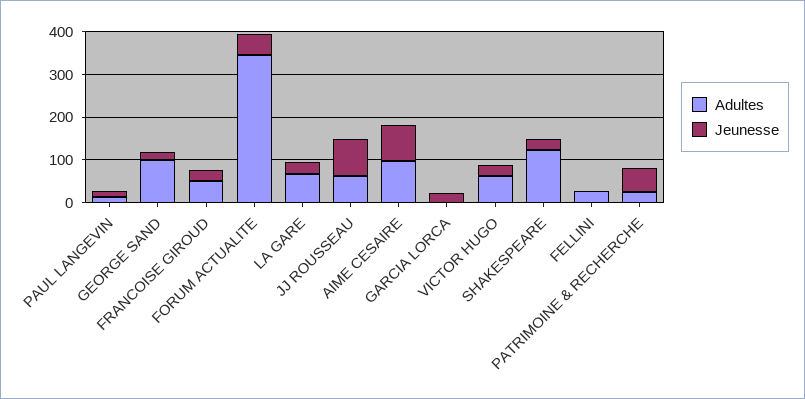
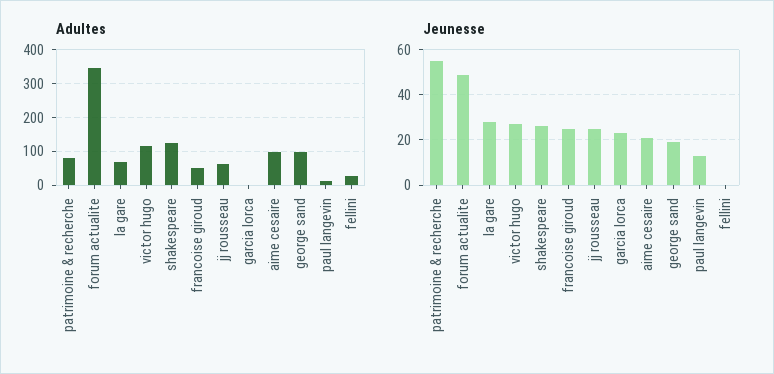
  {
    "Adultes": {
      "PAUL LANGEVIN": 20,
      "GEORGE SAND": 100,
      "FRANCOISE GIROUD": 60,
      "FORUM ACTUALITE": 340,
      "LA GARE": 60,
      "JJ ROUSSEAU": 60,
      "AIME CESAIRE": 100,
      "GARCIA LORCA": 0,
-     "VICTOR HUGO": 60,
+     "VICTOR HUGO": 120,
      "SHAKESPEARE": 120,
      "FELLINI": 20,
-     "PATRIMOINE & RECHERCHE": 20
+     "PATRIMOINE & RECHERCHE": 80
    },
    "Jeunesse": {
      "PAUL LANGEVIN": 15,
      "GEORGE SAND": 20,
      "FRANCOISE GIROUD": 25,
      "FORUM ACTUALITE": 50,
      "LA GARE": 30,
-     "JJ ROUSSEAU": 80,
+     "JJ ROUSSEAU": 25,
-     "AIME CESAIRE": 80,
+     "AIME CESAIRE": 20,
      "GARCIA LORCA": 25,
      "VICTOR HUGO": 25,
      "SHAKESPEARE": 25,
      "FELLINI": 0,
      "PATRIMOINE & RECHERCHE": 55
    }
  }

